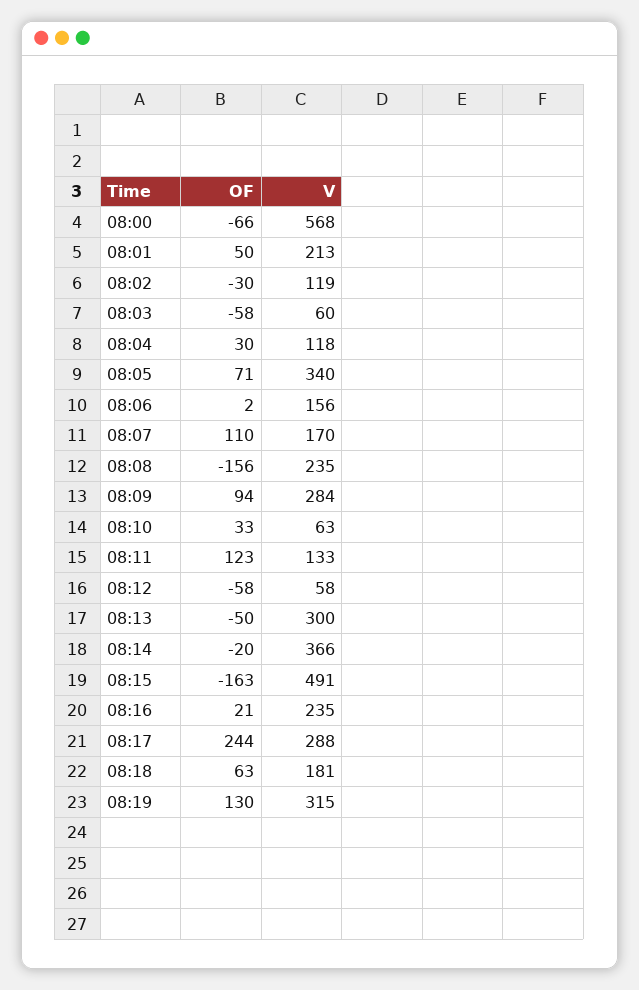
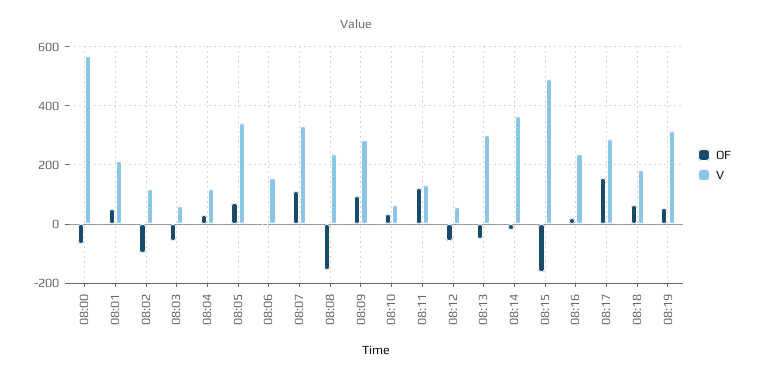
  {
    "OF": {
      "08:00": -66,
      "08:01": 50,
-     "08:02": -30,
+     "08:02": -100,
      "08:03": -58,
      "08:04": 30,
      "08:05": 71,
      "08:06": 2,
      "08:07": 110,
      "08:08": -156,
      "08:09": 94,
      "08:10": 33,
      "08:11": 123,
      "08:12": -58,
      "08:13": -50,
      "08:14": -20,
      "08:15": -163,
      "08:16": 21,
-     "08:17": 244,
+     "08:17": 150,
      "08:18": 63,
-     "08:19": 130
+     "08:19": 50
    },
    "V": {
      "08:00": 568,
      "08:01": 213,
      "08:02": 119,
      "08:03": 60,
      "08:04": 118,
      "08:05": 340,
      "08:06": 156,
-     "08:07": 170,
+     "08:07": 325,
      "08:08": 235,
      "08:09": 284,
      "08:10": 63,
      "08:11": 133,
      "08:12": 58,
      "08:13": 300,
      "08:14": 366,
      "08:15": 491,
      "08:16": 235,
      "08:17": 288,
      "08:18": 181,
      "08:19": 315
    }
  }

